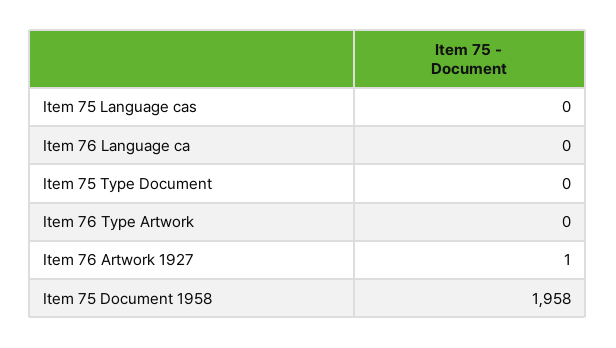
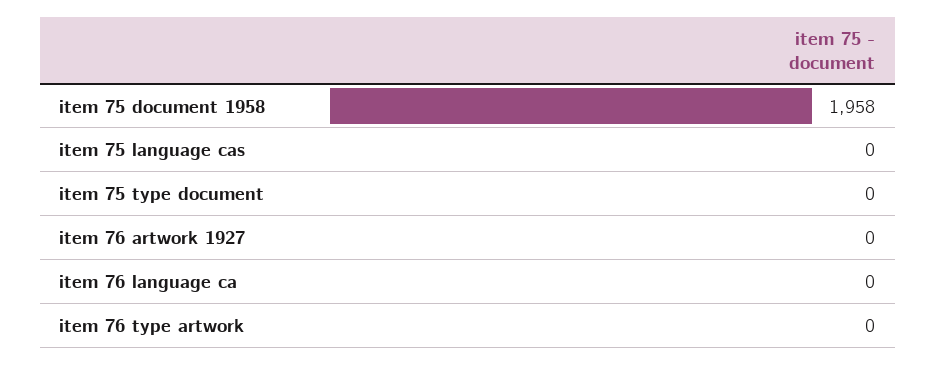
  {
    "Item 75 Language cas": 0,
    "Item 76 Language ca": 0,
    "Item 75 Type Document": 0,
    "Item 76 Type Artwork": 0,
-   "Item 76 Artwork 1927": 1,
+   "Item 76 Artwork 1927": 0,
    "Item 75 Document 1958": 1958
  }

